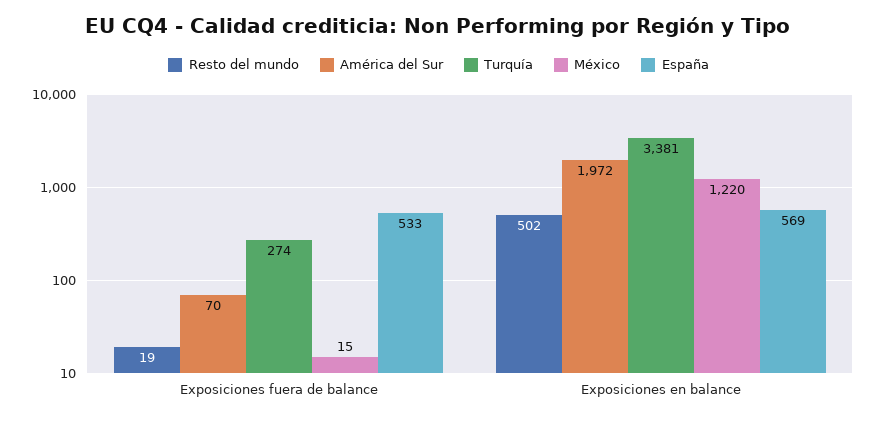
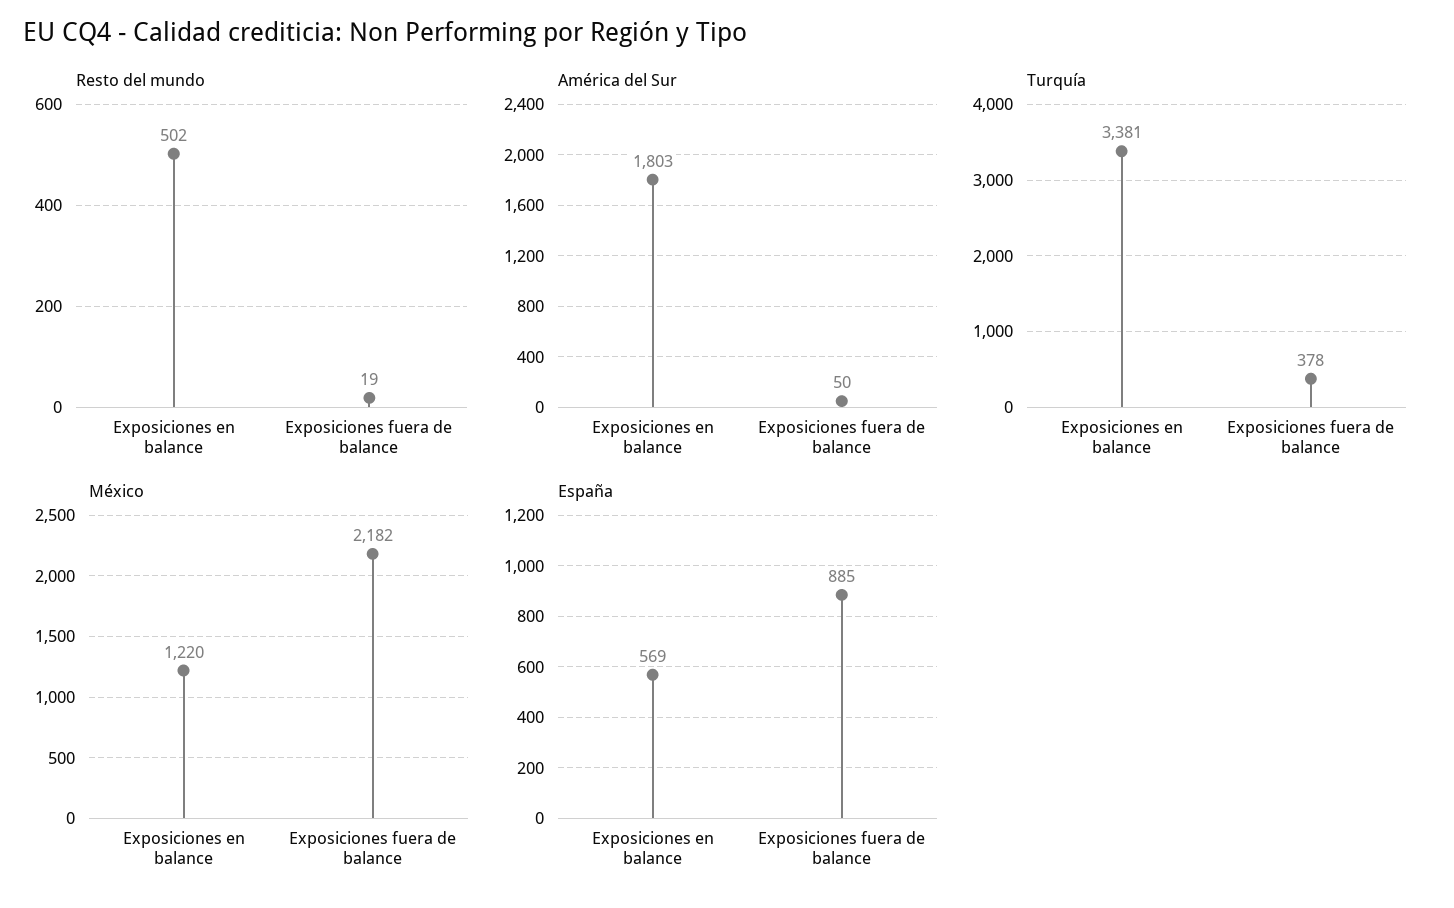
  {
    "Resto del mundo": {
      "Exposiciones fuera de balance": 19,
      "Exposiciones en balance": 502
    },
    "América del Sur": {
-     "Exposiciones fuera de balance": 70,
+     "Exposiciones fuera de balance": 50,
-     "Exposiciones en balance": 1972
+     "Exposiciones en balance": 1803
    },
    "Turquía": {
-     "Exposiciones fuera de balance": 274,
+     "Exposiciones fuera de balance": 378,
      "Exposiciones en balance": 3381
    },
    "México": {
-     "Exposiciones fuera de balance": 15,
+     "Exposiciones fuera de balance": 2182,
      "Exposiciones en balance": 1220
    },
    "España": {
-     "Exposiciones fuera de balance": 533,
+     "Exposiciones fuera de balance": 885,
      "Exposiciones en balance": 569
    }
  }

